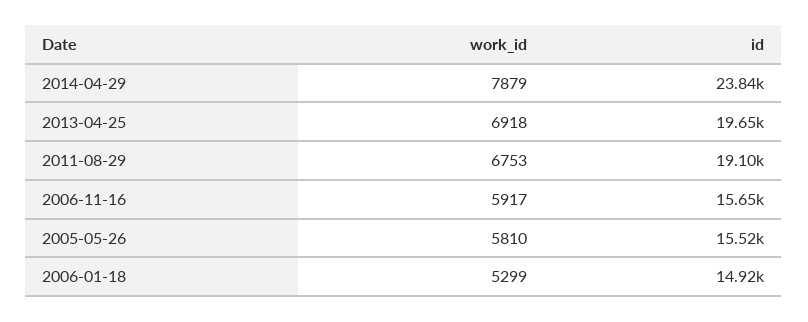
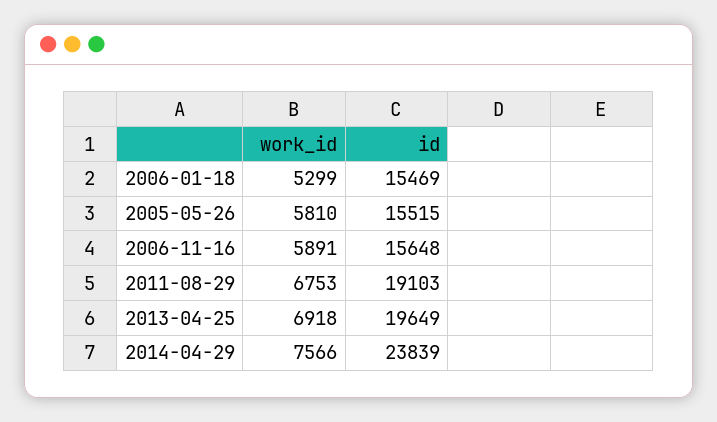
  {
    "work_id": {
-     "2014-04-29": 7879,
+     "2014-04-29": 7566,
      "2013-04-25": 6918,
      "2011-08-29": 6753,
-     "2006-11-16": 5917,
+     "2006-11-16": 5891,
      "2005-05-26": 5810,
      "2006-01-18": 5299
    },
    "id": {
      "2014-04-29": 23839,
      "2013-04-25": 19649,
      "2011-08-29": 19103,
      "2006-11-16": 15648,
      "2005-05-26": 15515,
-     "2006-01-18": 14920
+     "2006-01-18": 15469
    }
  }

